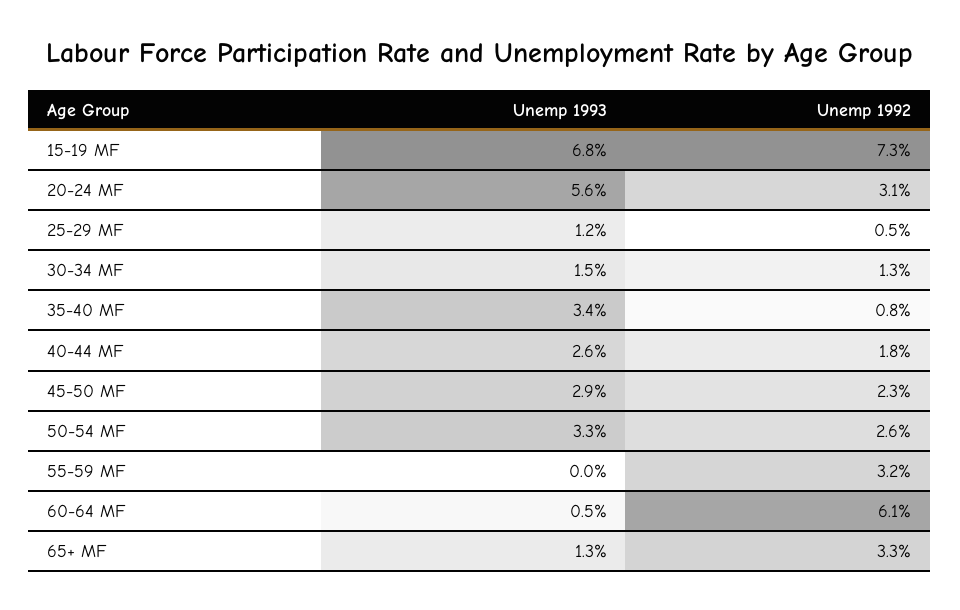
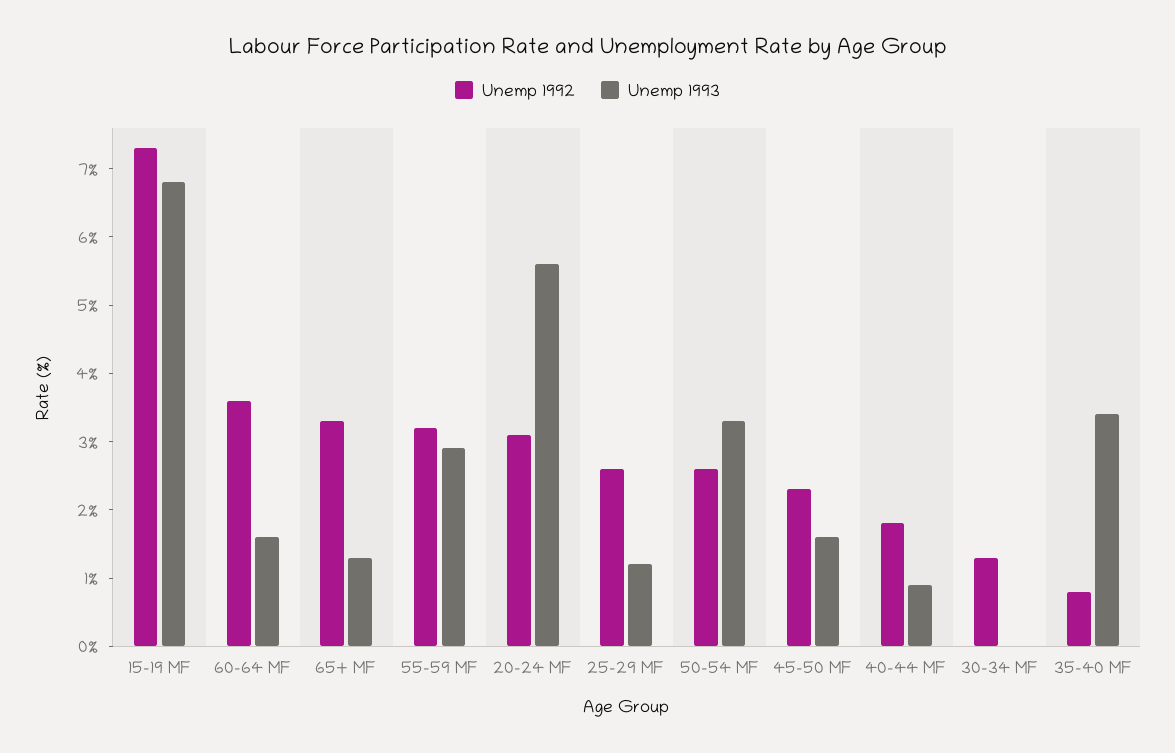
  {
    "Unemp 1993": {
      "15-19 MF": 6.8,
      "20-24 MF": 5.6,
      "25-29 MF": 1.2,
-     "30-34 MF": 1.5,
+     "30-34 MF": 0,
      "35-40 MF": 3.4,
-     "40-44 MF": 2.6,
+     "40-44 MF": 1,
-     "45-50 MF": 2.9,
+     "45-50 MF": 1.5,
      "50-54 MF": 3.3,
-     "55-59 MF": 0,
+     "55-59 MF": 3,
-     "60-64 MF": 0.5,
+     "60-64 MF": 1.5,
      "65+ MF": 1.3
    },
    "Unemp 1992": {
      "15-19 MF": 7.3,
      "20-24 MF": 3.1,
-     "25-29 MF": 0.5,
+     "25-29 MF": 2.5,
      "30-34 MF": 1.3,
      "35-40 MF": 0.8,
      "40-44 MF": 1.8,
      "45-50 MF": 2.3,
      "50-54 MF": 2.6,
      "55-59 MF": 3.2,
-     "60-64 MF": 6.1,
+     "60-64 MF": 3.5,
      "65+ MF": 3.3
    }
  }

